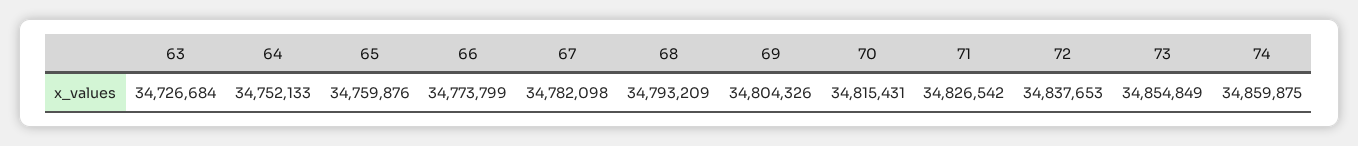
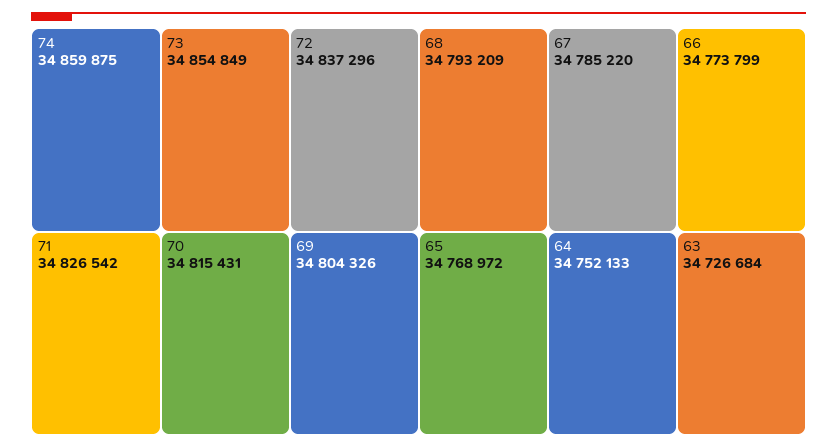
  {
    "63": 34726684,
    "64": 34752133,
-   "65": 34759876,
+   "65": 34768972,
    "66": 34773799,
-   "67": 34782098,
+   "67": 34785220,
    "68": 34793209,
    "69": 34804326,
    "70": 34815431,
    "71": 34826542,
-   "72": 34837653,
+   "72": 34837296,
    "73": 34854849,
    "74": 34859875
  }

